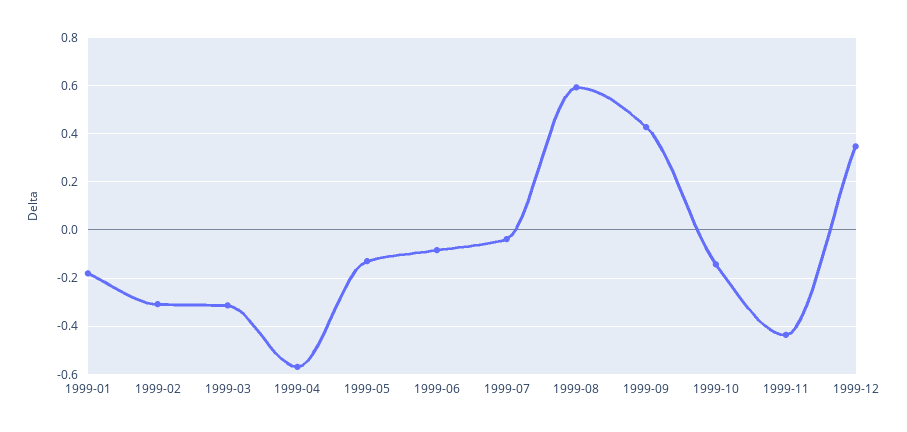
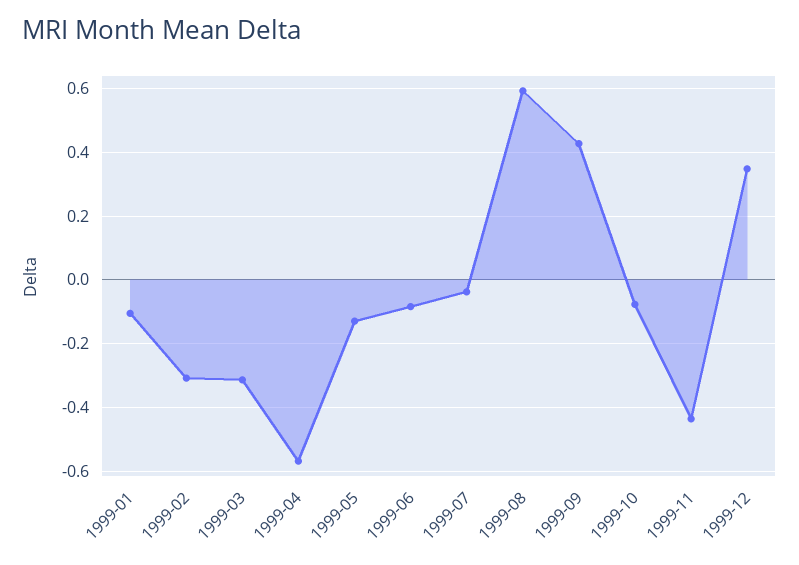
  {
-   "1999-01": -0.175,
+   "1999-01": -0.1,
    "1999-02": -0.3,
    "1999-03": -0.32,
    "1999-04": -0.56,
    "1999-05": -0.12,
    "1999-06": -0.08,
    "1999-07": -0.04,
    "1999-08": 0.6,
    "1999-09": 0.42,
-   "1999-10": -0.15,
+   "1999-10": -0.08,
    "1999-11": -0.44,
    "1999-12": 0.34
  }

